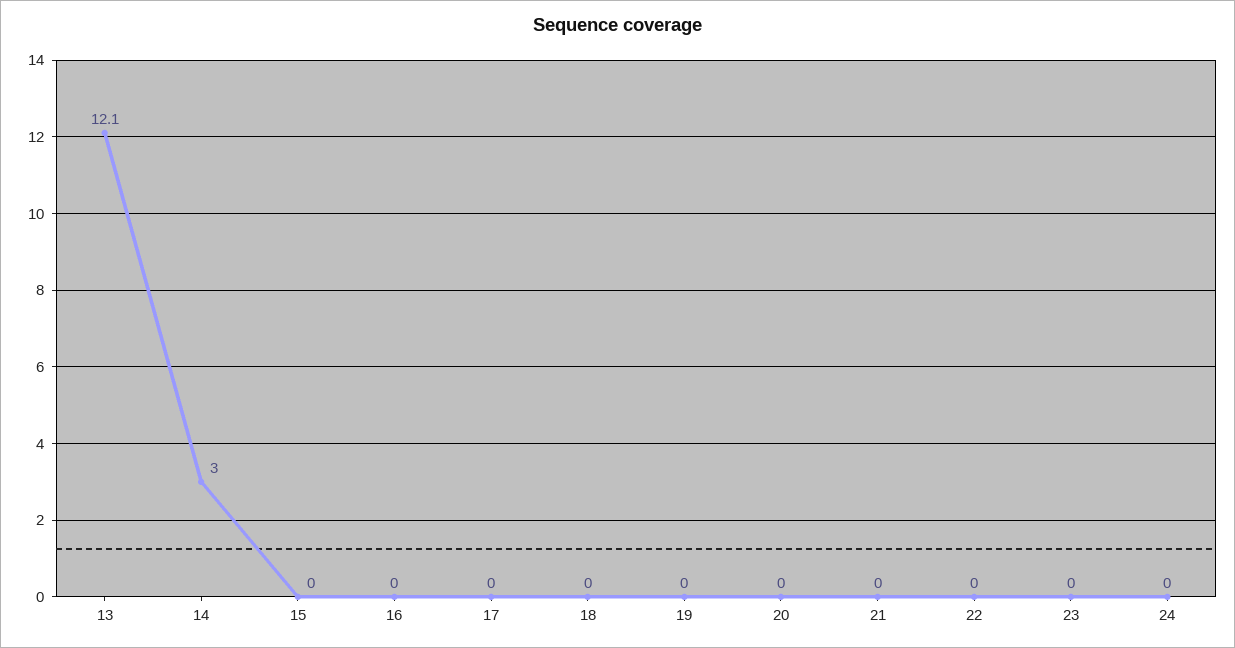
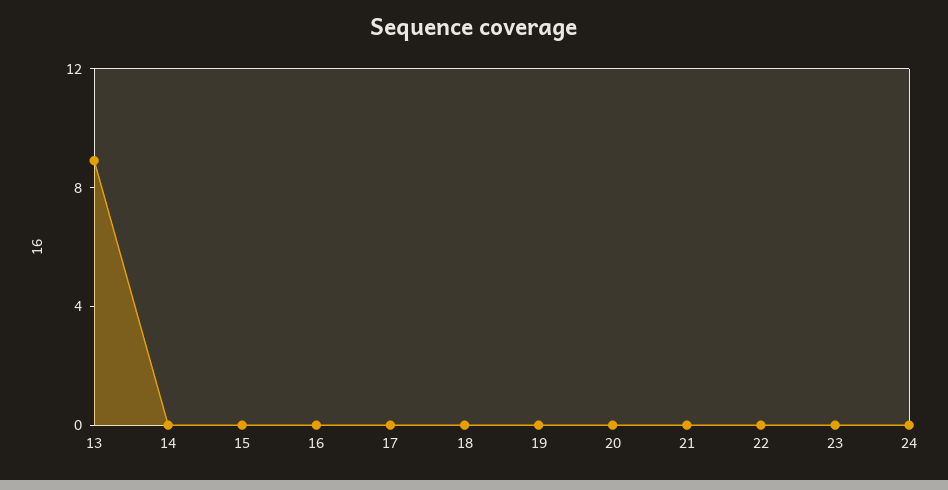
  {
-   "13": 12.1,
+   "13": 9,
-   "14": 3,
+   "14": 0,
    "15": 0,
    "16": 0,
    "17": 0,
    "18": 0,
    "19": 0,
    "20": 0,
    "21": 0,
    "22": 0,
    "23": 0,
    "24": 0
  }

